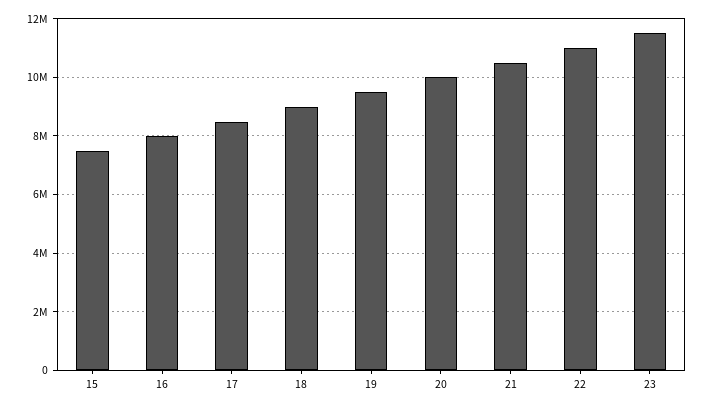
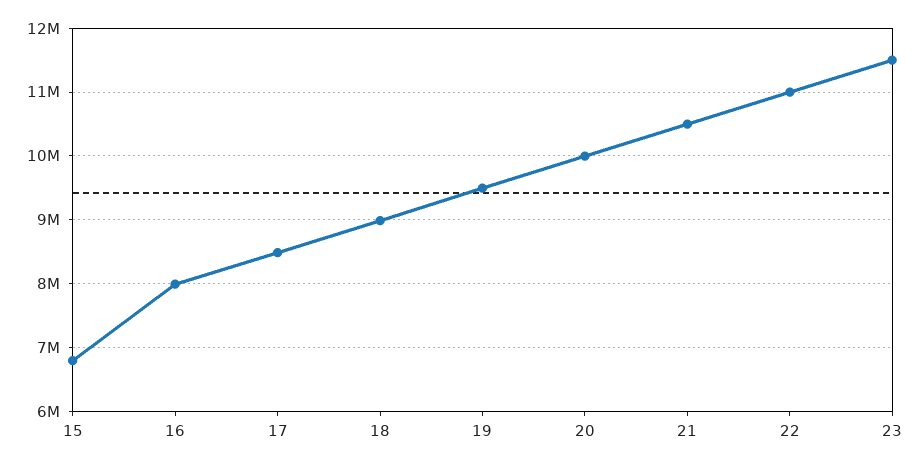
  {
-   "15": 7500000,
+   "15": 6800000,
    "16": 8000000,
    "17": 8500000,
    "18": 9000000,
    "19": 9500000,
    "20": 10000000,
    "21": 10500000,
    "22": 11000000,
    "23": 11500000
  }

